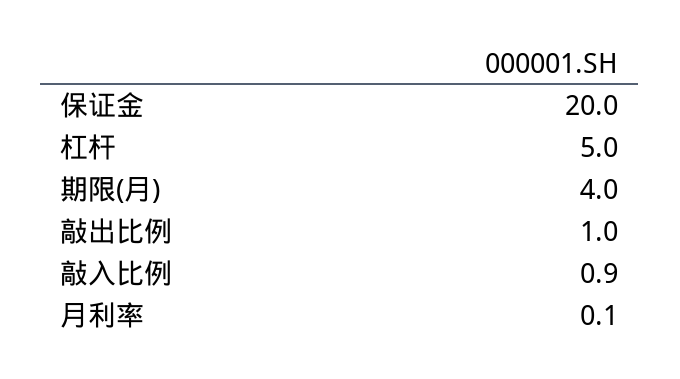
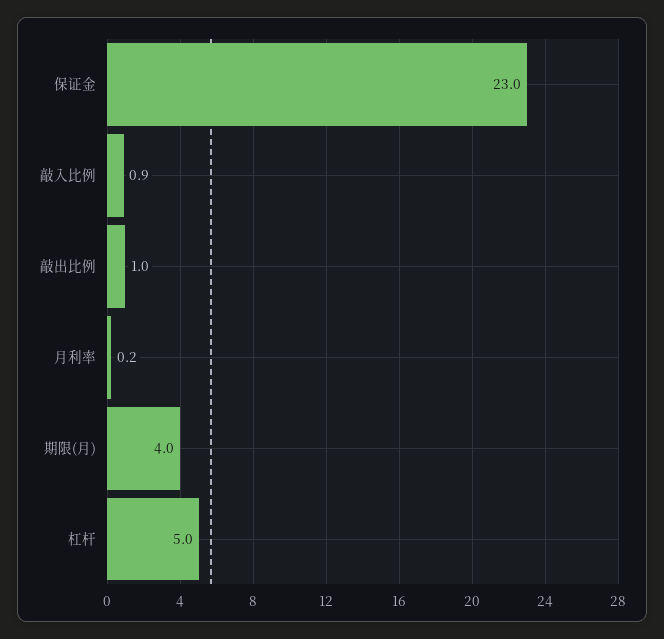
  {
-   "保证金": 20,
+   "保证金": 23,
    "杠杆": 5,
    "期限(月)": 4,
    "敲出比例": 1,
    "敲入比例": 0.9,
-   "月利率": 0.1
+   "月利率": 0.2
  }

